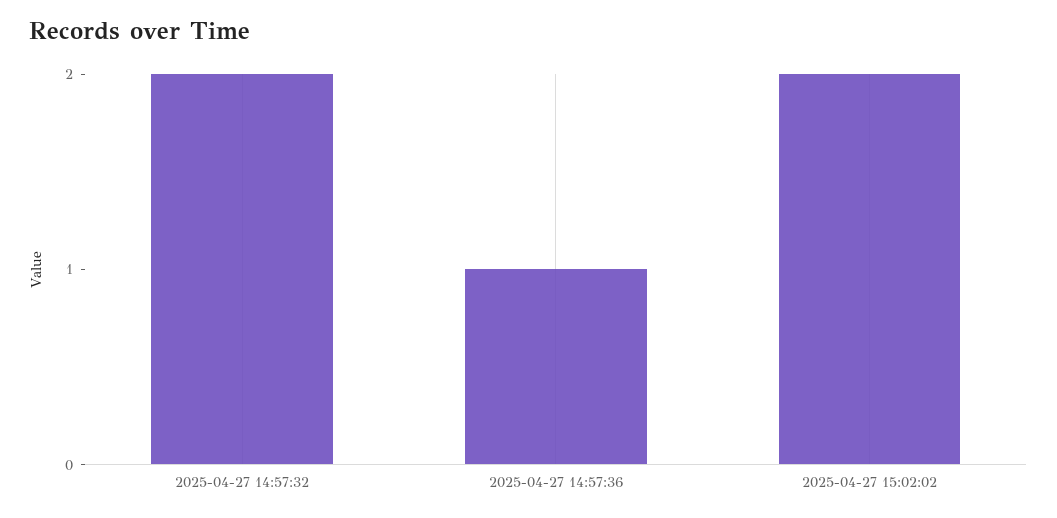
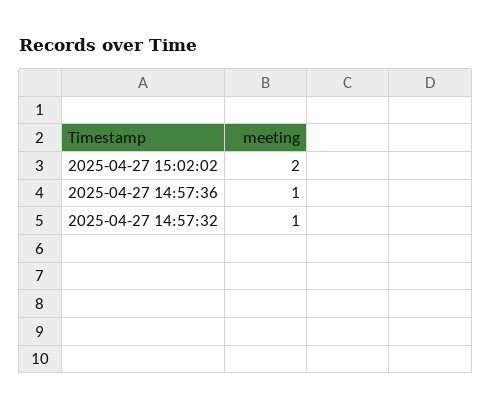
  {
-   "2025-04-27 14:57:32": 2,
+   "2025-04-27 14:57:32": 1,
    "2025-04-27 14:57:36": 1,
    "2025-04-27 15:02:02": 2
  }

